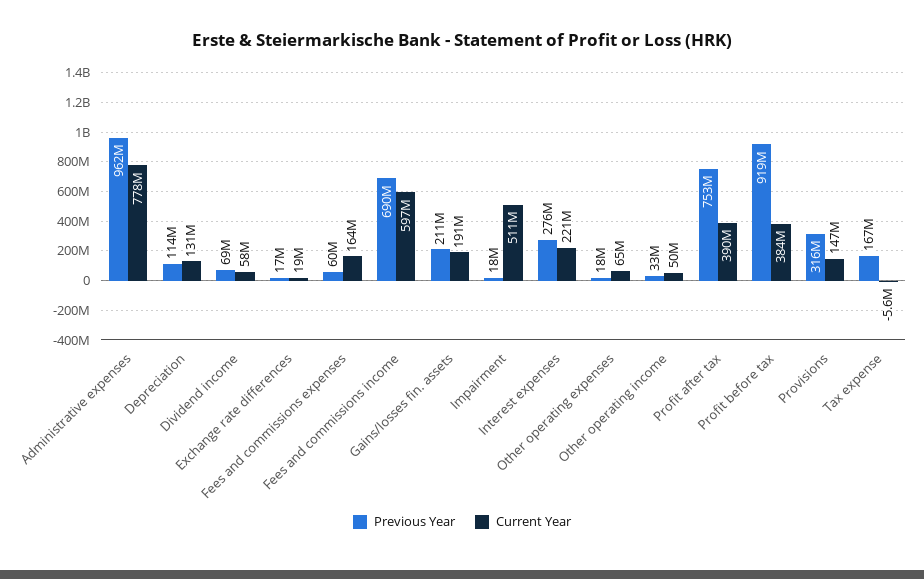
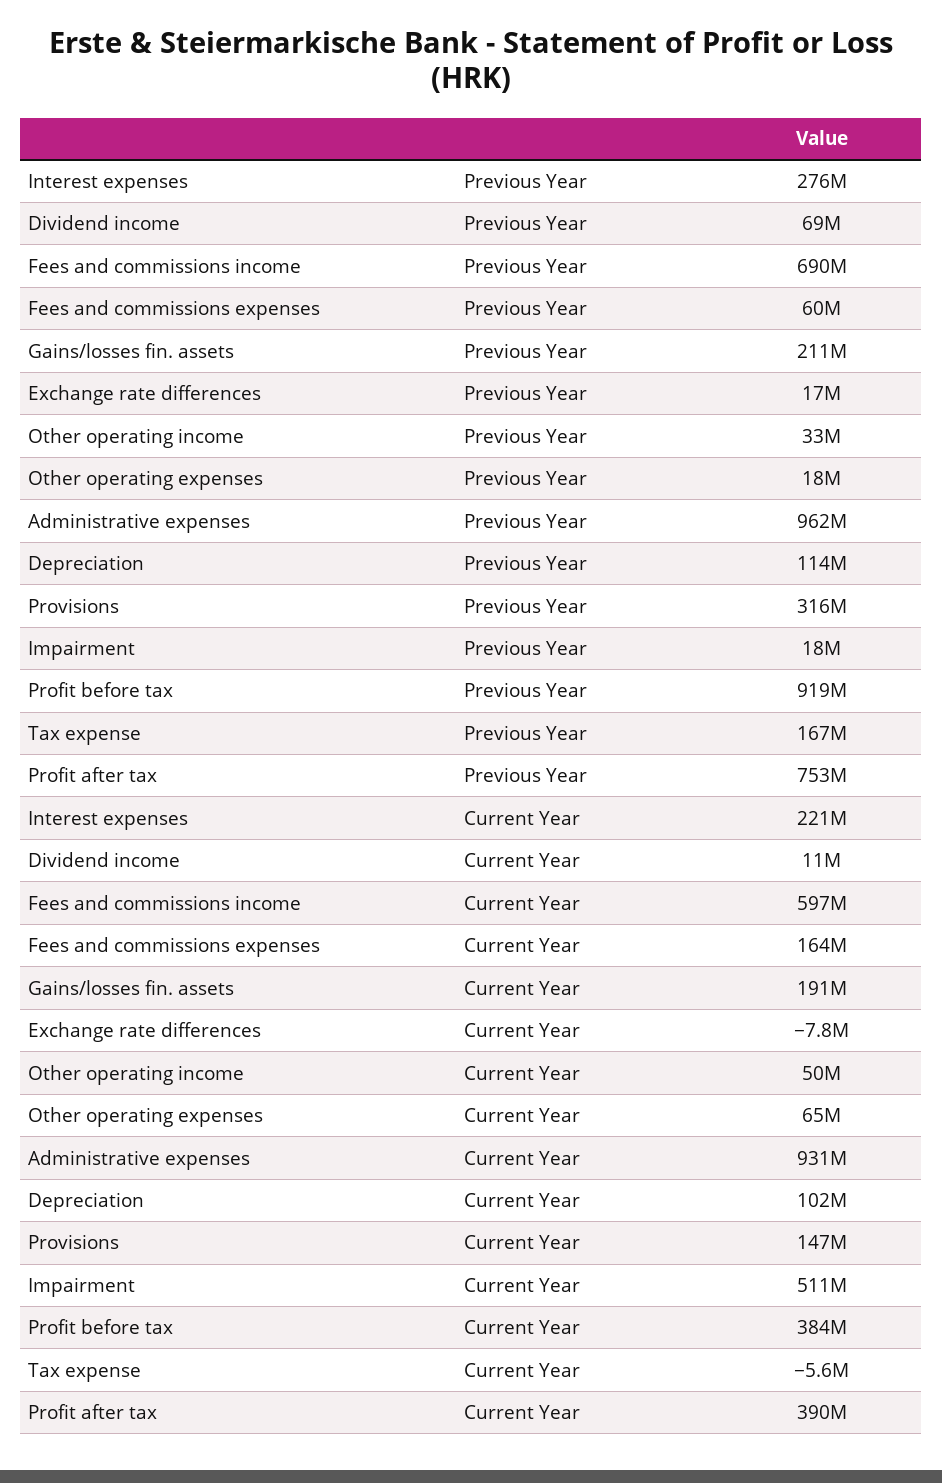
  {
    "Previous Year": {
      "Administrative expenses": 962000000,
      "Depreciation": 114000000,
      "Dividend income": 69000000,
      "Exchange rate differences": 17000000,
      "Fees and commissions expenses": 60000000,
      "Fees and commissions income": 690000000,
      "Gains/losses fin. assets": 211000000,
      "Impairment": 18000000,
      "Interest expenses": 276000000,
      "Other operating expenses": 18000000,
      "Other operating income": 33000000,
      "Profit after tax": 753000000,
      "Profit before tax": 919000000,
      "Provisions": 316000000,
      "Tax expense": 167000000
    },
    "Current Year": {
-     "Administrative expenses": 778000000,
+     "Administrative expenses": 931000000,
-     "Depreciation": 131000000,
+     "Depreciation": 102000000,
-     "Dividend income": 58000000,
+     "Dividend income": 11000000,
-     "Exchange rate differences": 19000000,
+     "Exchange rate differences": -7800000,
      "Fees and commissions expenses": 164000000,
      "Fees and commissions income": 597000000,
      "Gains/losses fin. assets": 191000000,
      "Impairment": 511000000,
      "Interest expenses": 221000000,
      "Other operating expenses": 65000000,
      "Other operating income": 50000000,
      "Profit after tax": 390000000,
      "Profit before tax": 384000000,
      "Provisions": 147000000,
      "Tax expense": -5600000
    }
  }

